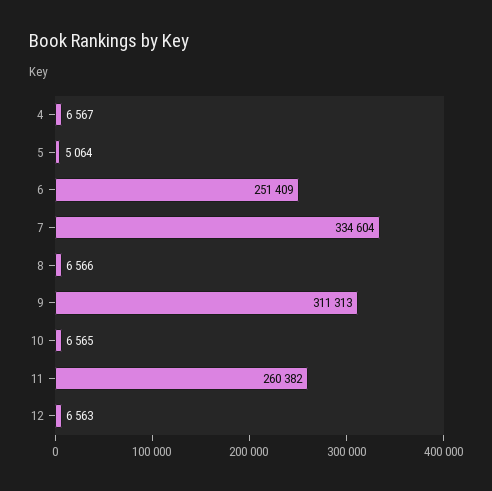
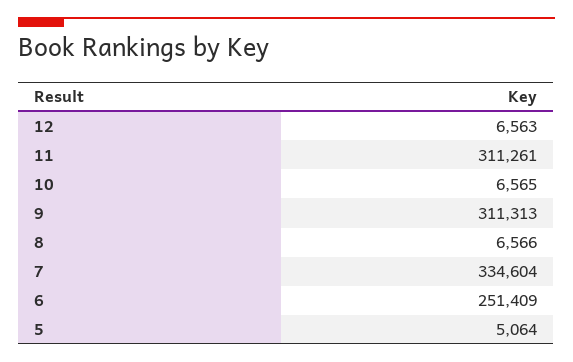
  {
-   "4": 6567,
    "5": 5064,
    "6": 251409,
    "7": 334604,
    "8": 6566,
    "9": 311313,
    "10": 6565,
-   "11": 260382,
+   "11": 311261,
    "12": 6563
  }

